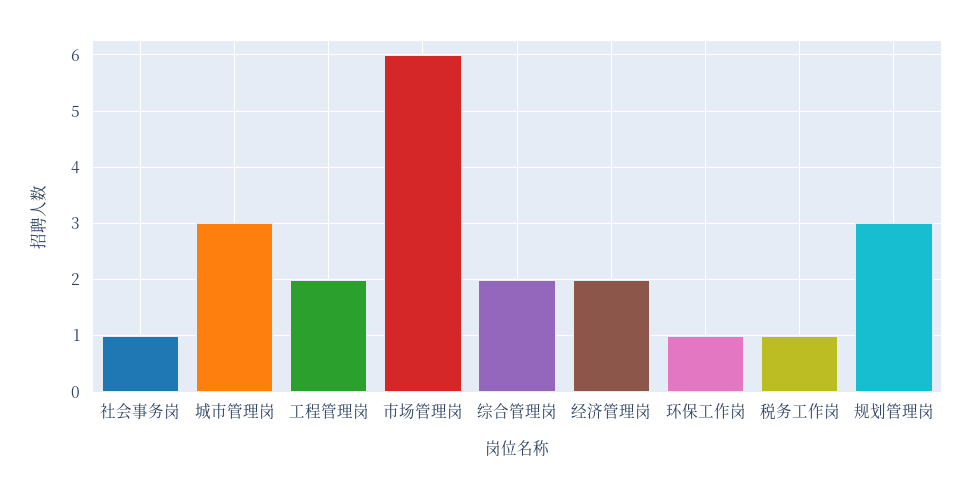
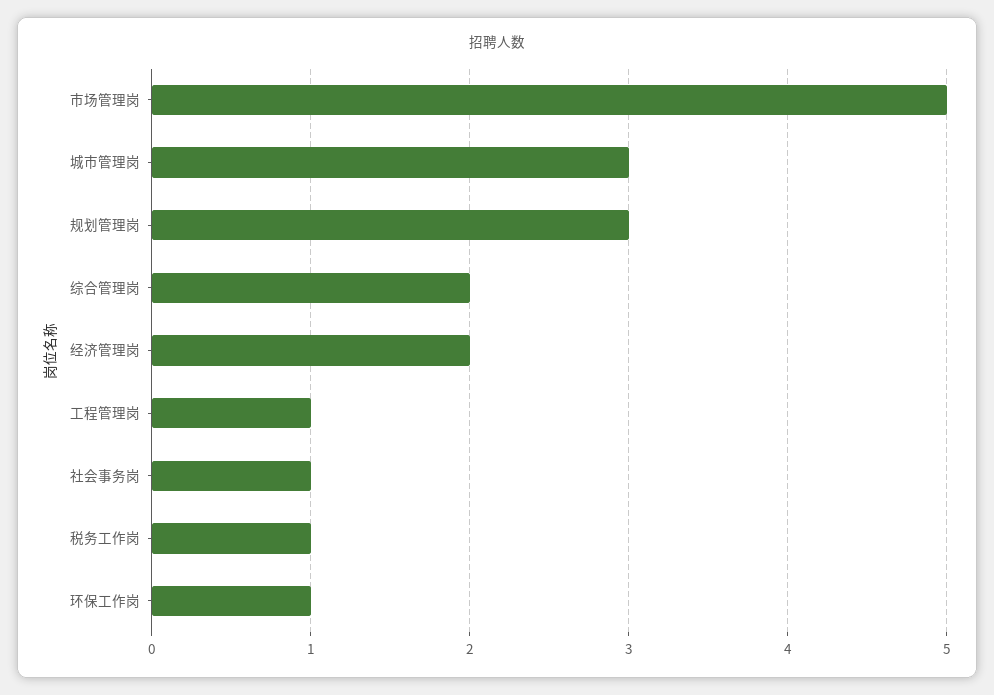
  {
    "社会事务岗": 1,
    "城市管理岗": 3,
-   "工程管理岗": 2,
+   "工程管理岗": 1,
-   "市场管理岗": 6,
+   "市场管理岗": 5,
    "综合管理岗": 2,
    "经济管理岗": 2,
    "环保工作岗": 1,
    "税务工作岗": 1,
    "规划管理岗": 3
  }

